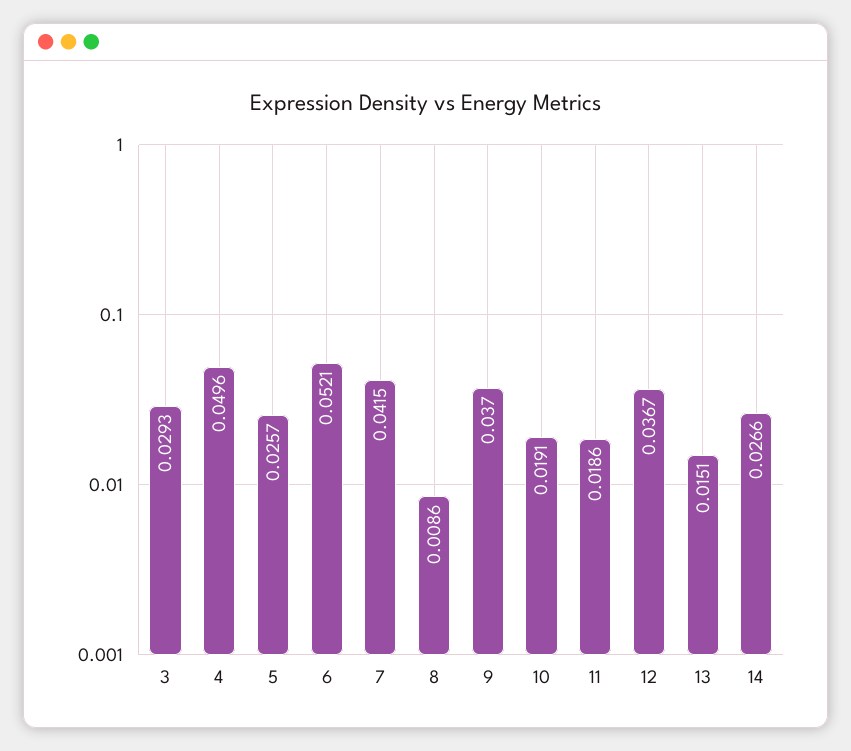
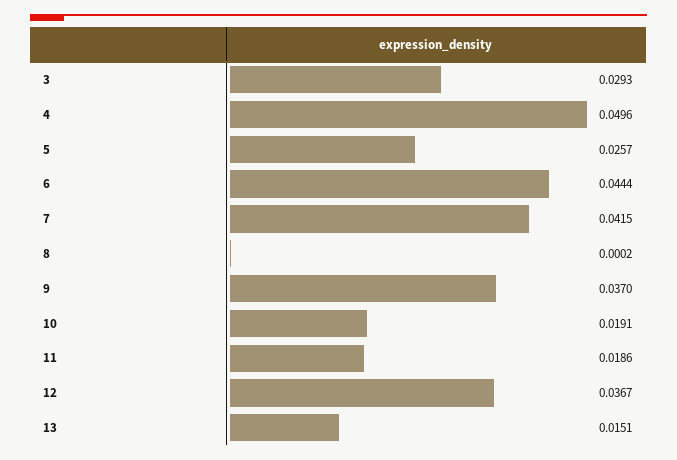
  {
    "3": 0.0293,
    "4": 0.0496,
    "5": 0.0257,
-   "6": 0.0521,
+   "6": 0.0444,
    "7": 0.0415,
-   "8": 0.0086,
+   "8": 0.0002,
    "9": 0.037,
    "10": 0.0191,
    "11": 0.0186,
    "12": 0.0367,
-   "13": 0.0151,
+   "13": 0.0151
-   "14": 0.0266
  }

